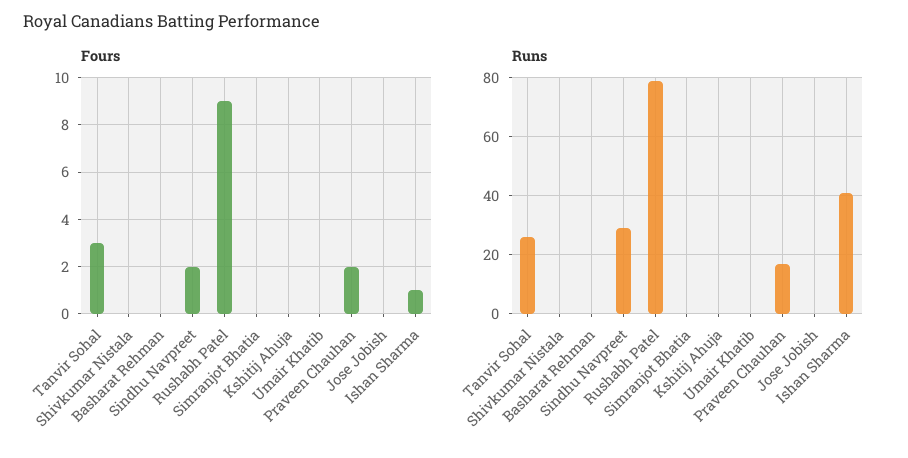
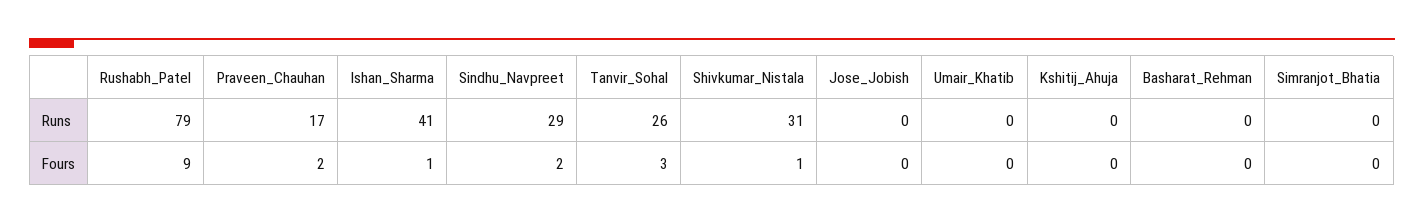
  {
    "Fours": {
      "Tanvir Sohal": 3,
-     "Shivkumar Nistala": 0,
+     "Shivkumar Nistala": 1,
      "Basharat Rehman": 0,
      "Sindhu Navpreet": 2,
      "Rushabh Patel": 9,
      "Simranjot Bhatia": 0,
      "Kshitij Ahuja": 0,
      "Umair Khatib": 0,
      "Praveen Chauhan": 2,
      "Jose Jobish": 0,
      "Ishan Sharma": 1
    },
    "Runs": {
      "Tanvir Sohal": 26,
-     "Shivkumar Nistala": 0,
+     "Shivkumar Nistala": 31,
      "Basharat Rehman": 0,
      "Sindhu Navpreet": 29,
      "Rushabh Patel": 79,
      "Simranjot Bhatia": 0,
      "Kshitij Ahuja": 0,
      "Umair Khatib": 0,
      "Praveen Chauhan": 17,
      "Jose Jobish": 0,
      "Ishan Sharma": 41
    }
  }

